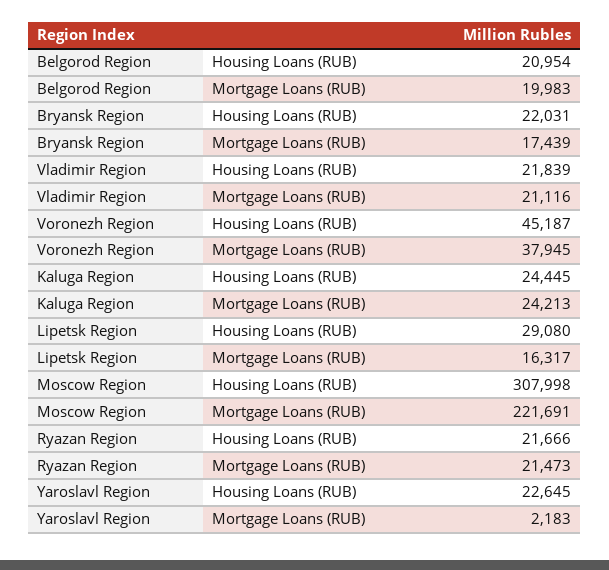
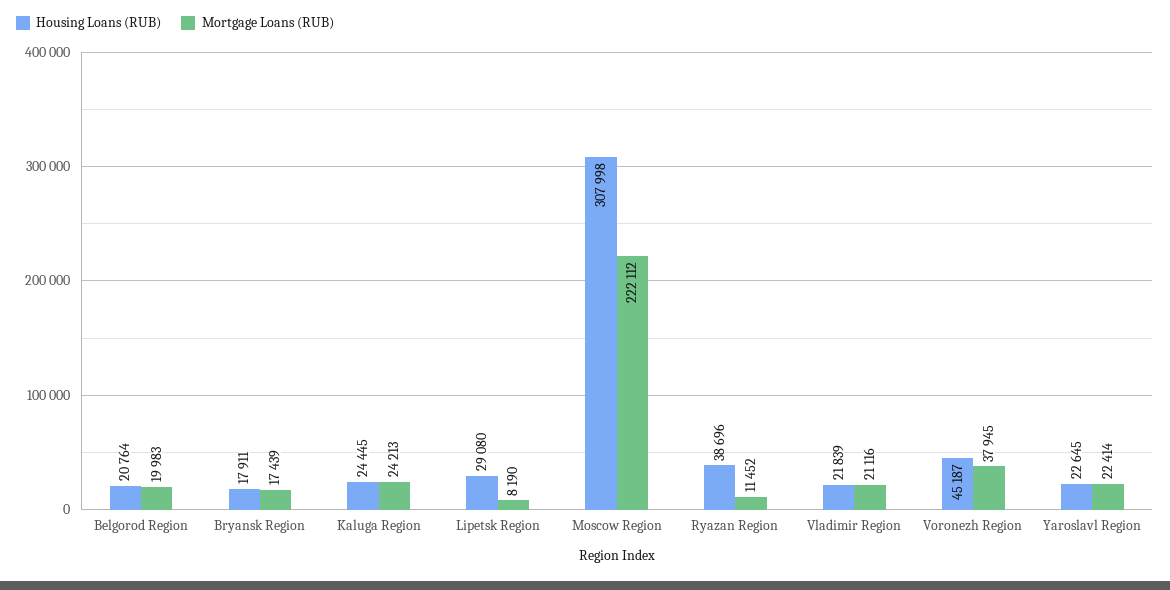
  {
    "Housing Loans (RUB)": {
-     "Belgorod Region": 20954,
+     "Belgorod Region": 20764,
-     "Bryansk Region": 22031,
+     "Bryansk Region": 17911,
      "Vladimir Region": 21839,
      "Voronezh Region": 45187,
      "Kaluga Region": 24445,
      "Lipetsk Region": 29080,
      "Moscow Region": 307998,
-     "Ryazan Region": 21666,
+     "Ryazan Region": 38696,
      "Yaroslavl Region": 22645
    },
    "Mortgage Loans (RUB)": {
      "Belgorod Region": 19983,
      "Bryansk Region": 17439,
      "Vladimir Region": 21116,
      "Voronezh Region": 37945,
      "Kaluga Region": 24213,
-     "Lipetsk Region": 16317,
+     "Lipetsk Region": 8190,
-     "Moscow Region": 221691,
+     "Moscow Region": 222112,
-     "Ryazan Region": 21473,
+     "Ryazan Region": 11452,
-     "Yaroslavl Region": 2183
+     "Yaroslavl Region": 22414
    }
  }

